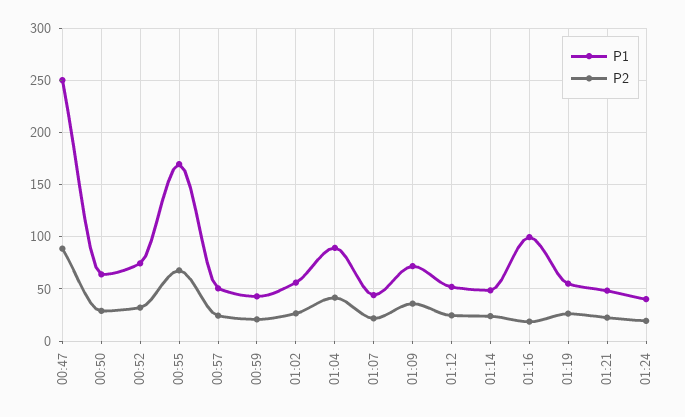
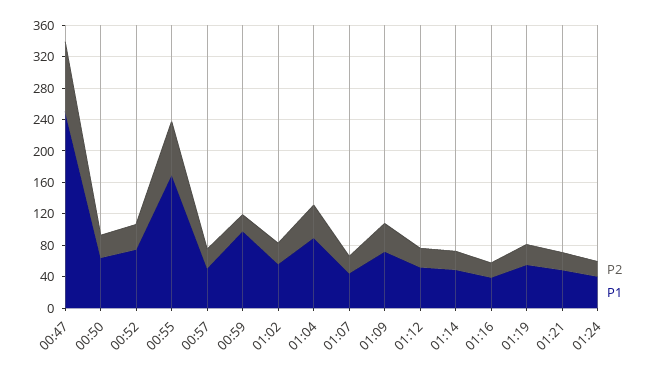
  {
    "P1": {
      "00:47": 250,
      "00:50": 60,
      "00:52": 70,
      "00:55": 170,
      "00:57": 50,
-     "00:59": 40,
+     "00:59": 100,
      "01:02": 60,
      "01:04": 90,
      "01:07": 40,
      "01:09": 70,
      "01:12": 50,
      "01:14": 50,
-     "01:16": 100,
+     "01:16": 40,
      "01:19": 50,
      "01:21": 50,
      "01:24": 40
    },
    "P2": {
      "00:47": 90,
      "00:50": 30,
      "00:52": 30,
      "00:55": 70,
      "00:57": 20,
      "00:59": 20,
      "01:02": 30,
      "01:04": 40,
      "01:07": 20,
      "01:09": 40,
      "01:12": 20,
      "01:14": 20,
      "01:16": 20,
      "01:19": 30,
      "01:21": 20,
      "01:24": 20
    }
  }

